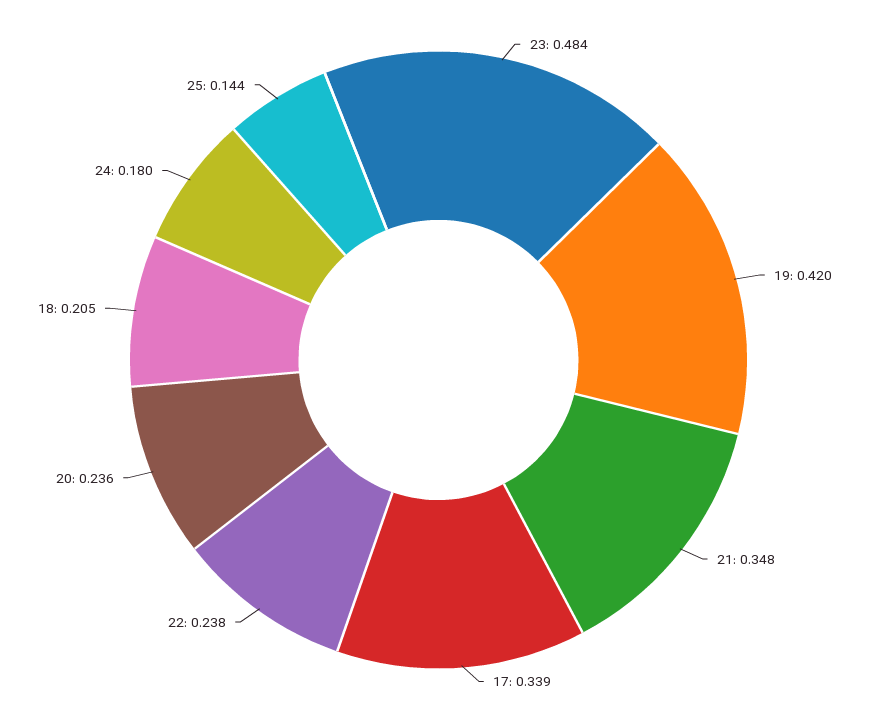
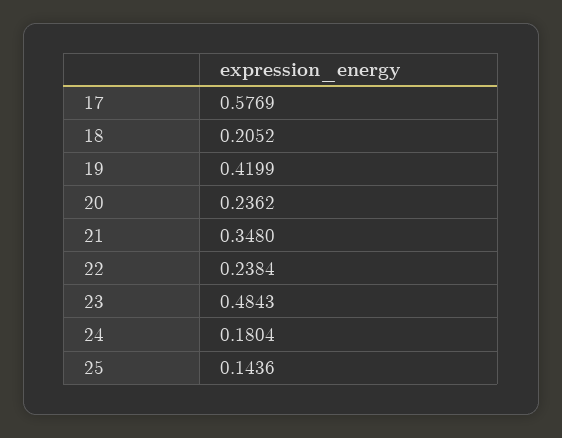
  {
    "23": 0.4843,
    "19": 0.4199,
    "21": 0.348,
-   "17": 0.339,
+   "17": 0.5769,
    "22": 0.2384,
    "20": 0.2362,
    "18": 0.2052,
    "24": 0.1804,
    "25": 0.1436
  }

